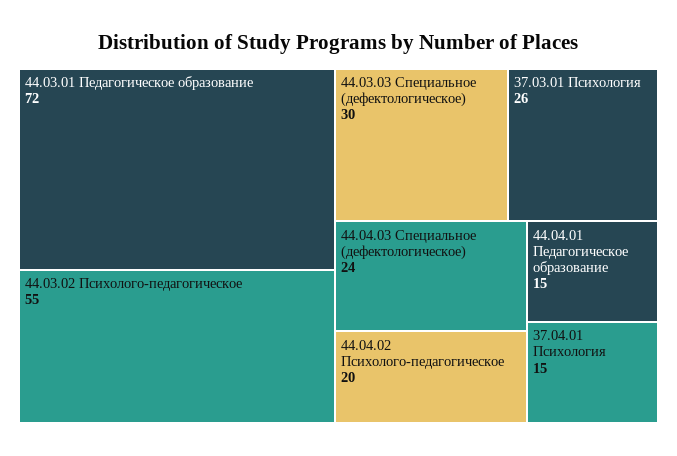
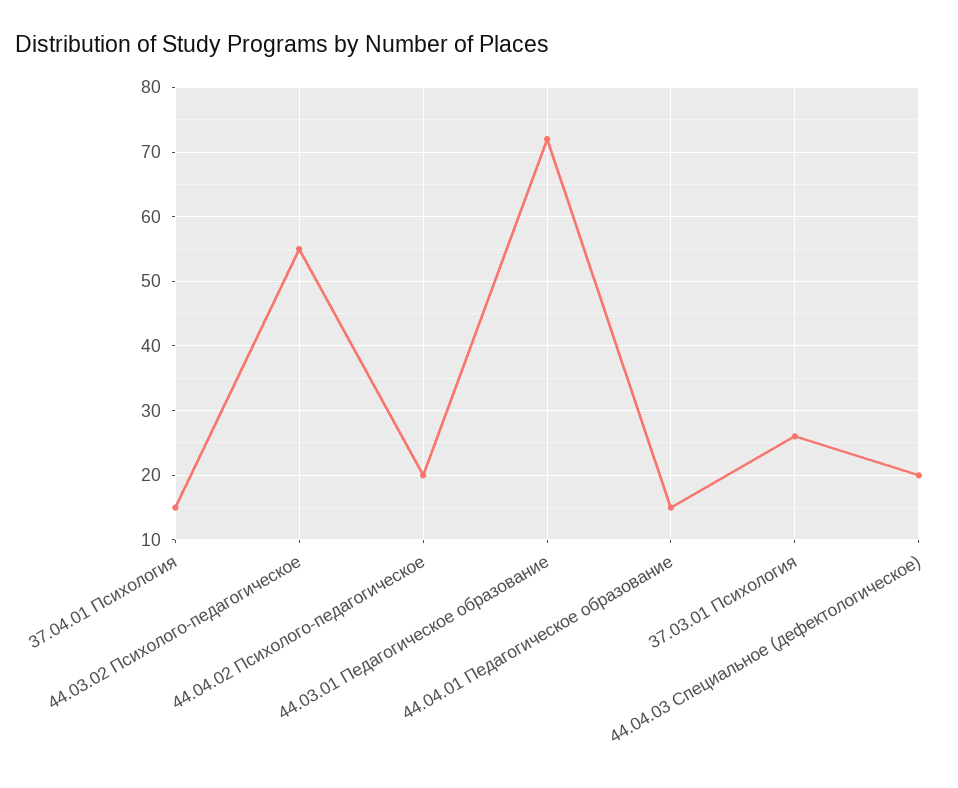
  {
    "44.03.01 Педагогическое образование": 72,
    "44.03.02 Психолого-педагогическое": 55,
-   "44.03.03 Специальное (дефектологическое)": 30,
    "37.03.01 Психология": 26,
-   "44.04.03 Специальное (дефектологическое)": 24,
+   "44.04.03 Специальное (дефектологическое)": 20,
    "44.04.02 Психолого-педагогическое": 20,
    "44.04.01 Педагогическое образование": 15,
    "37.04.01 Психология": 15
  }

